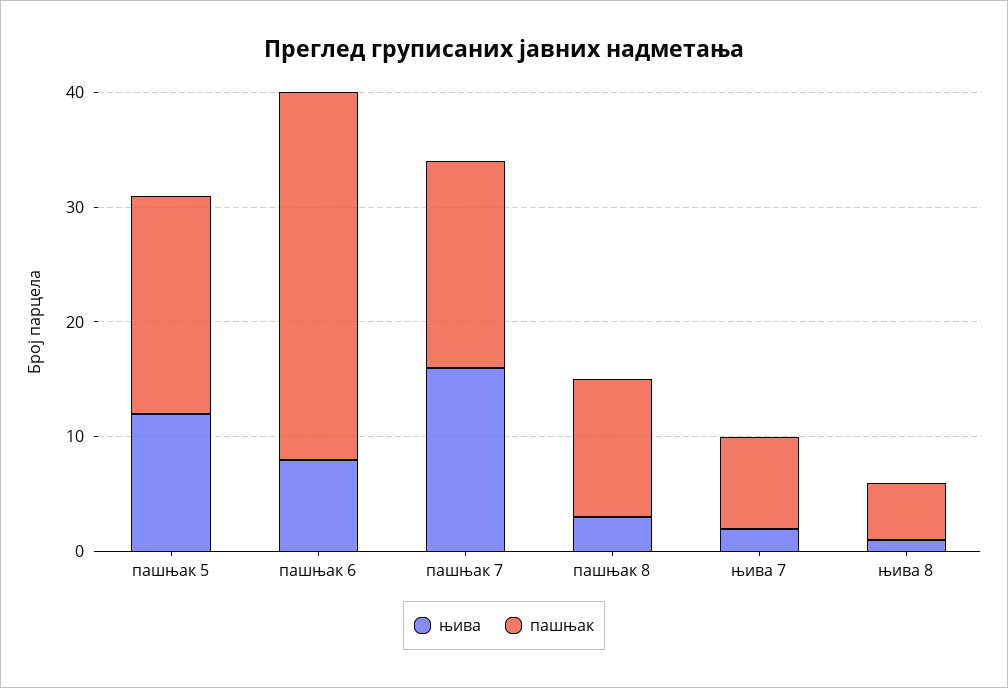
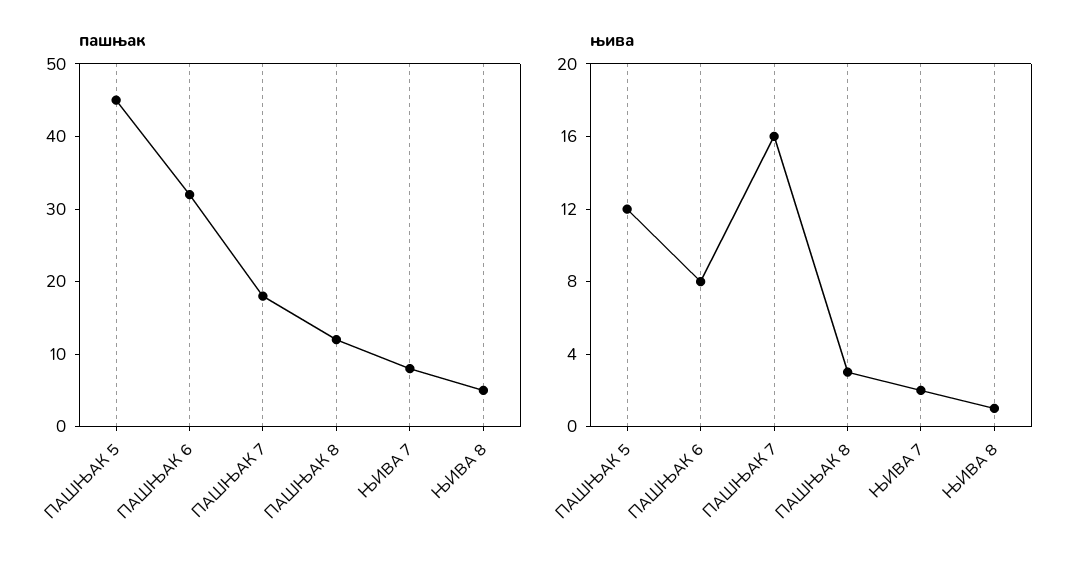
  {
    "њива": {
      "пашњак 5": 12,
      "пашњак 6": 8,
      "пашњак 7": 16,
      "пашњак 8": 3,
      "њива 7": 2,
      "њива 8": 1
    },
    "пашњак": {
-     "пашњак 5": 19,
+     "пашњак 5": 45,
      "пашњак 6": 32,
      "пашњак 7": 18,
      "пашњак 8": 12,
      "њива 7": 8,
      "њива 8": 5
    }
  }

